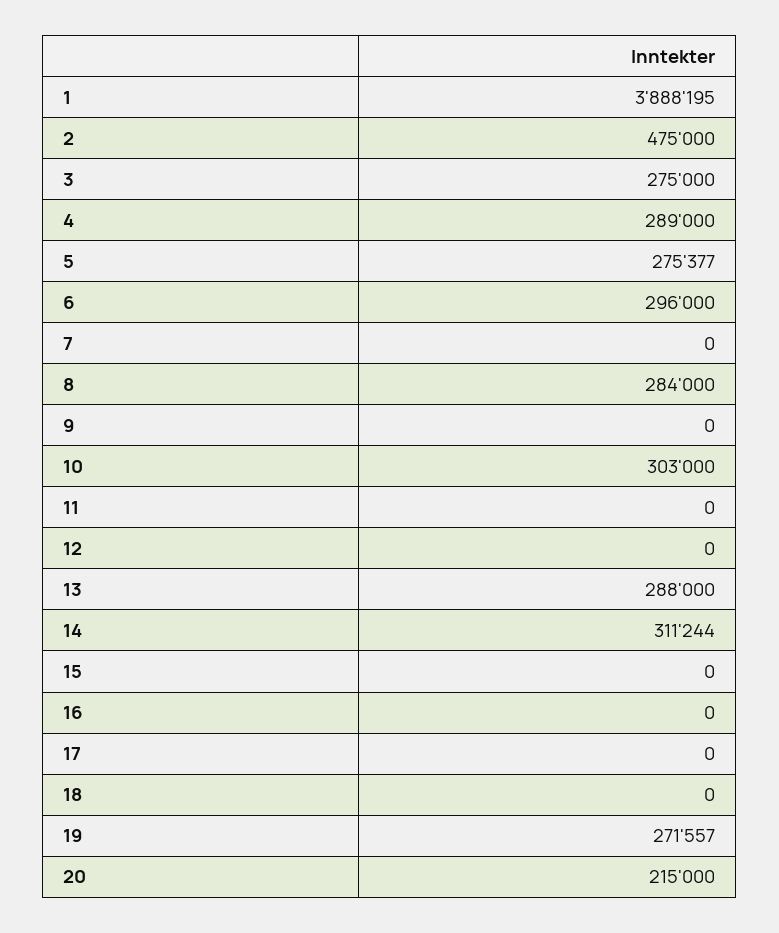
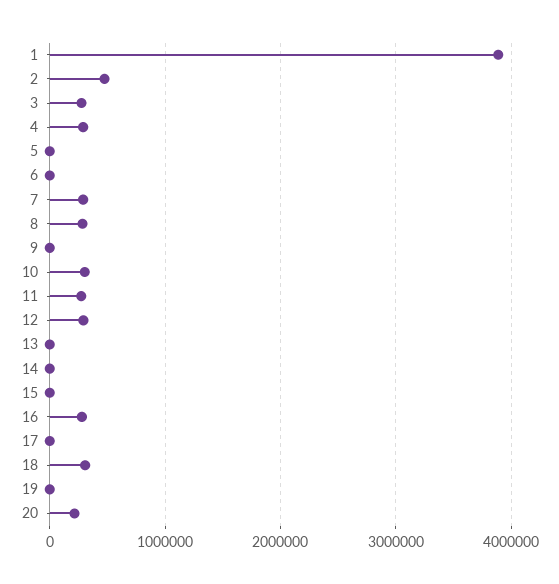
  {
    "1": 3888195,
    "2": 475000,
    "3": 275000,
    "4": 289000,
-   "5": 275377,
+   "5": 0,
-   "6": 296000,
+   "6": 0,
-   "7": 0,
+   "7": 300000,
    "8": 284000,
    "9": 0,
    "10": 303000,
-   "11": 0,
+   "11": 300000,
-   "12": 0,
+   "12": 300000,
-   "13": 288000,
+   "13": 0,
-   "14": 311244,
+   "14": 0,
    "15": 0,
-   "16": 0,
+   "16": 300000,
    "17": 0,
-   "18": 0,
+   "18": 300000,
-   "19": 271557,
+   "19": 0,
    "20": 215000
  }

